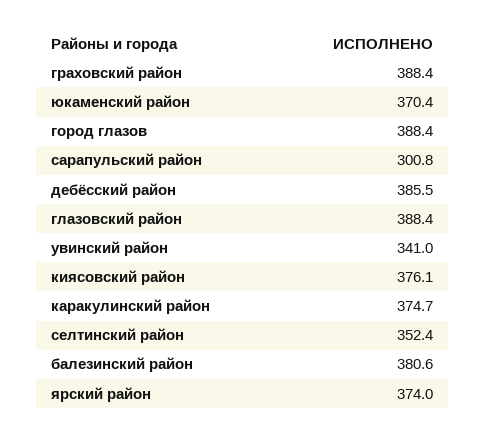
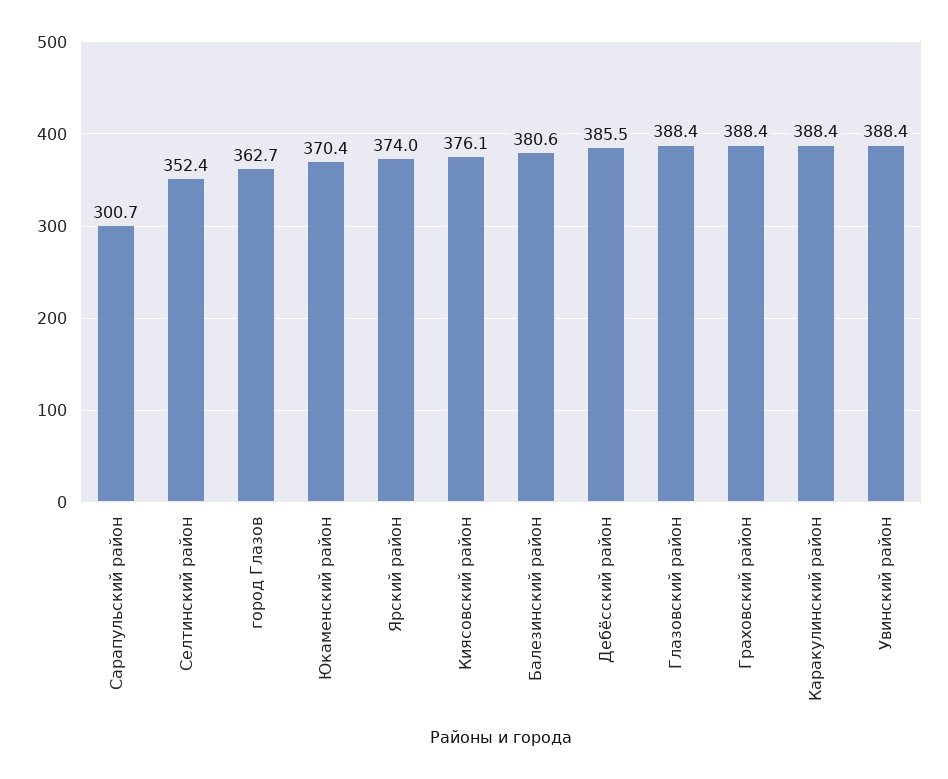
  {
    "граховский район": 388.4,
    "юкаменский район": 370.4,
-   "город глазов": 388.4,
+   "город глазов": 362.7,
-   "сарапульский район": 300.8,
+   "сарапульский район": 300.7,
    "дебёсский район": 385.5,
    "глазовский район": 388.4,
-   "увинский район": 341,
+   "увинский район": 388.4,
    "киясовский район": 376.1,
-   "каракулинский район": 374.7,
+   "каракулинский район": 388.4,
    "селтинский район": 352.4,
    "балезинский район": 380.6,
    "ярский район": 374
  }

